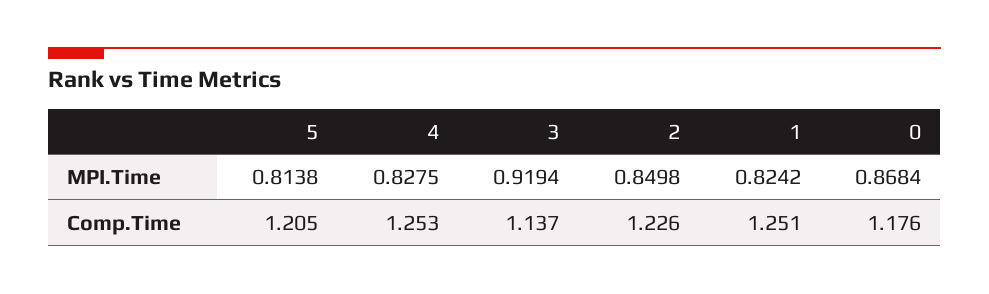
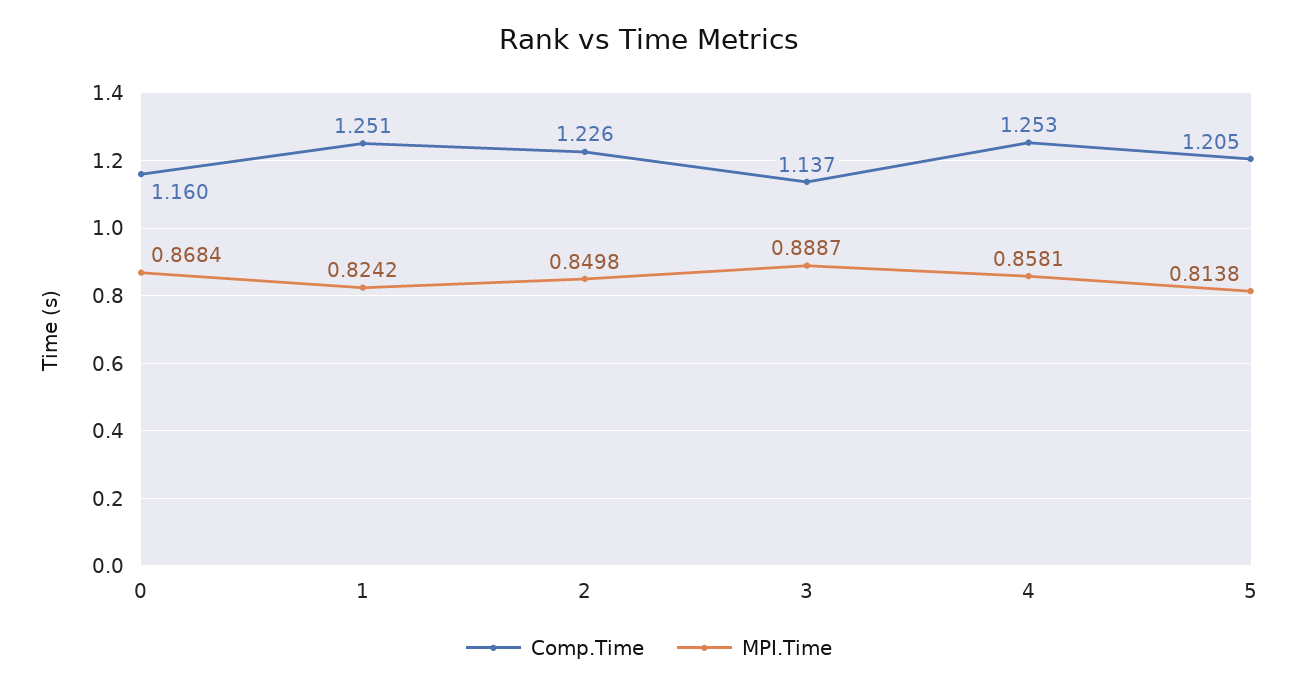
  {
    "MPI.Time": {
      "5": 0.8138,
-     "4": 0.8275,
+     "4": 0.8581,
-     "3": 0.9194,
+     "3": 0.8887,
      "2": 0.8498,
      "1": 0.8242,
      "0": 0.8684
    },
    "Comp.Time": {
      "5": 1.205,
      "4": 1.253,
      "3": 1.137,
      "2": 1.226,
      "1": 1.251,
-     "0": 1.176
+     "0": 1.16
    }
  }

